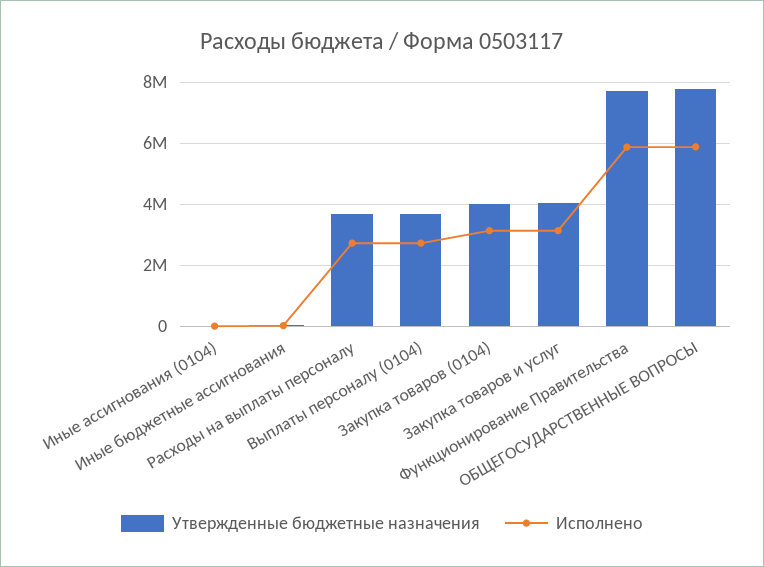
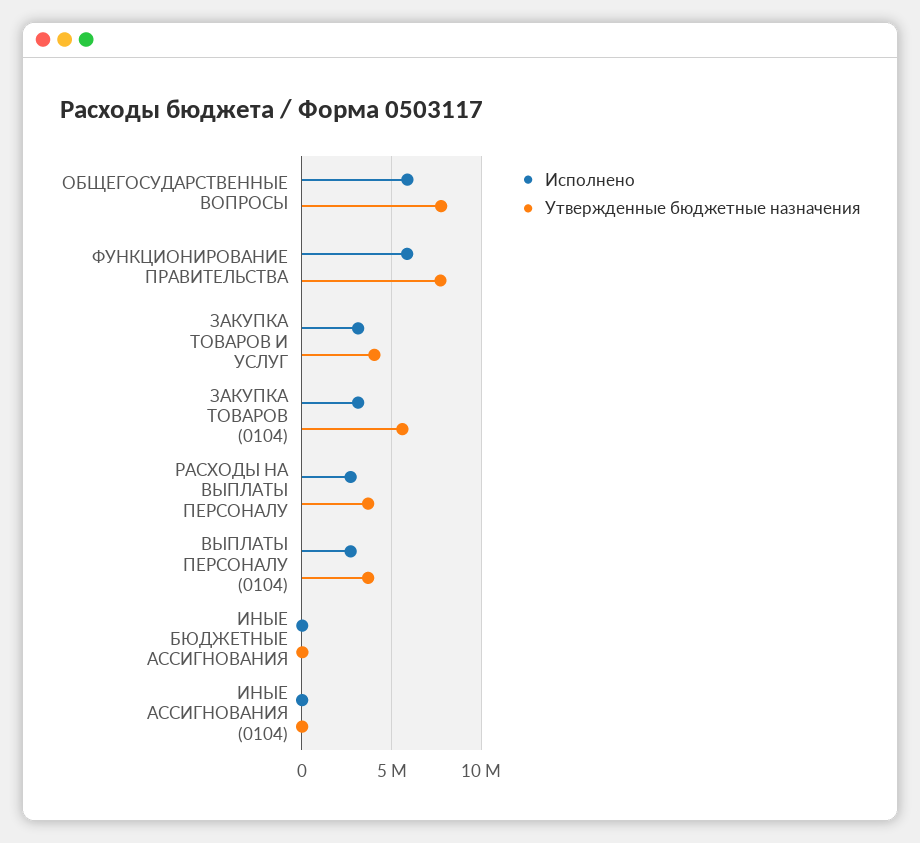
  {
    "Утвержденные бюджетные назначения": {
      "Иные ассигнования (0104)": 0,
      "Иные бюджетные ассигнования": 0,
      "Расходы на выплаты персоналу": 3600000,
      "Выплаты персоналу (0104)": 3600000,
-     "Закупка товаров (0104)": 4000000,
+     "Закупка товаров (0104)": 5500000,
      "Закупка товаров и услуг": 4000000,
      "Функционирование Правительства": 7800000,
      "ОБЩЕГОСУДАРСТВЕННЫЕ ВОПРОСЫ": 7800000
    },
    "Исполнено": {
      "Иные ассигнования (0104)": 0,
      "Иные бюджетные ассигнования": 0,
      "Расходы на выплаты персоналу": 2800000,
      "Выплаты персоналу (0104)": 2800000,
      "Закупка товаров (0104)": 3200000,
      "Закупка товаров и услуг": 3200000,
      "Функционирование Правительства": 5800000,
      "ОБЩЕГОСУДАРСТВЕННЫЕ ВОПРОСЫ": 5800000
    }
  }

